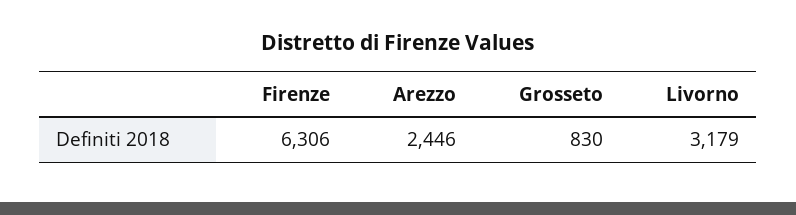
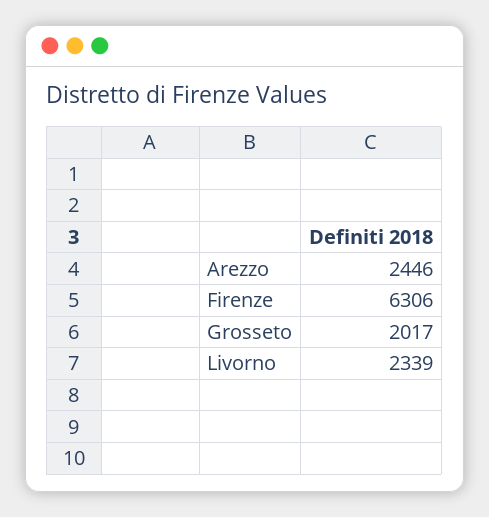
  {
    "Firenze": 6306,
    "Arezzo": 2446,
-   "Grosseto": 830,
+   "Grosseto": 2017,
-   "Livorno": 3179
+   "Livorno": 2339
  }

